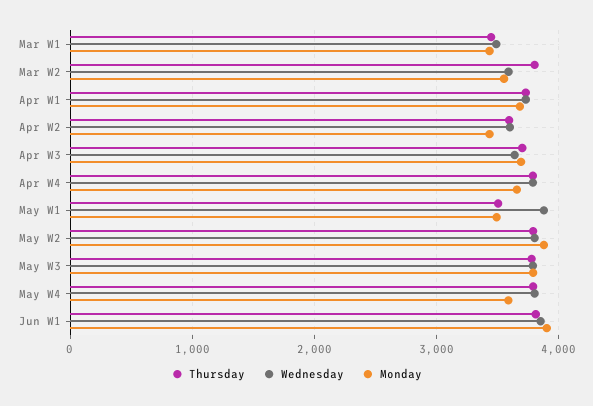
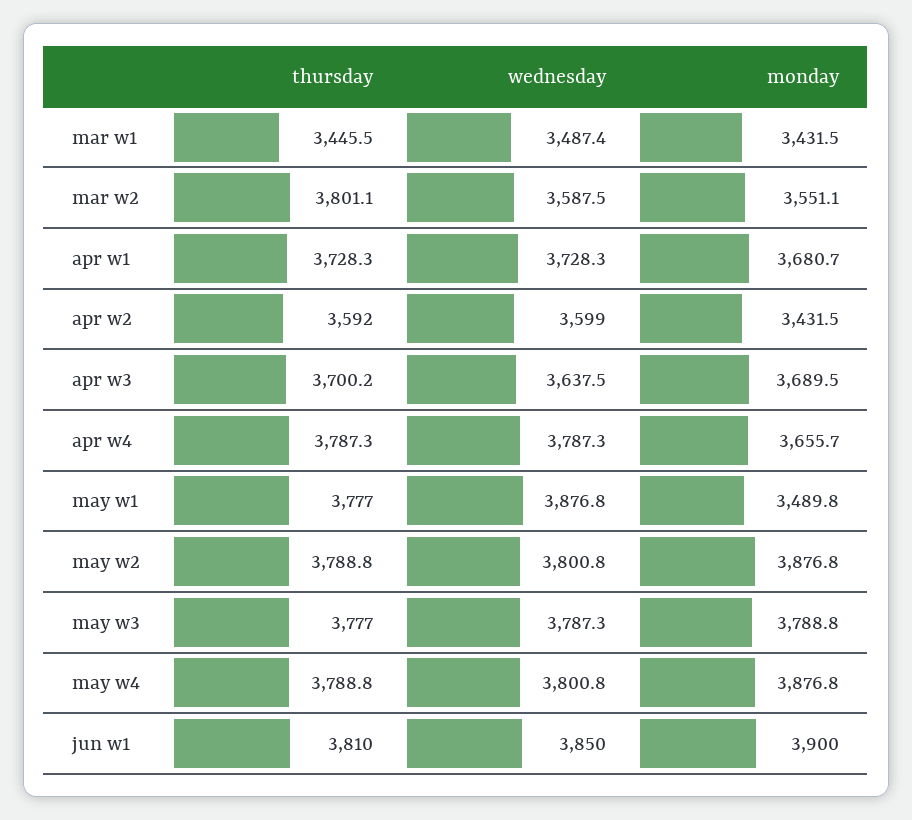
  {
    "Thursday": {
      "Mar W1": 3445.5,
      "Mar W2": 3801.1,
      "Apr W1": 3728.3,
      "Apr W2": 3592,
      "Apr W3": 3700.2,
      "Apr W4": 3787.3,
-     "May W1": 3500,
+     "May W1": 3777,
      "May W2": 3788.8,
      "May W3": 3777,
      "May W4": 3788.8,
      "Jun W1": 3810
    },
    "Wednesday": {
      "Mar W1": 3487.4,
      "Mar W2": 3587.5,
      "Apr W1": 3728.3,
      "Apr W2": 3599,
      "Apr W3": 3637.5,
      "Apr W4": 3787.3,
      "May W1": 3876.8,
      "May W2": 3800.8,
      "May W3": 3787.3,
      "May W4": 3800.8,
      "Jun W1": 3850
    },
    "Monday": {
      "Mar W1": 3431.5,
      "Mar W2": 3551.1,
      "Apr W1": 3680.7,
      "Apr W2": 3431.5,
      "Apr W3": 3689.5,
      "Apr W4": 3655.7,
      "May W1": 3489.8,
      "May W2": 3876.8,
      "May W3": 3788.8,
-     "May W4": 3600,
+     "May W4": 3876.8,
      "Jun W1": 3900
    }
  }

